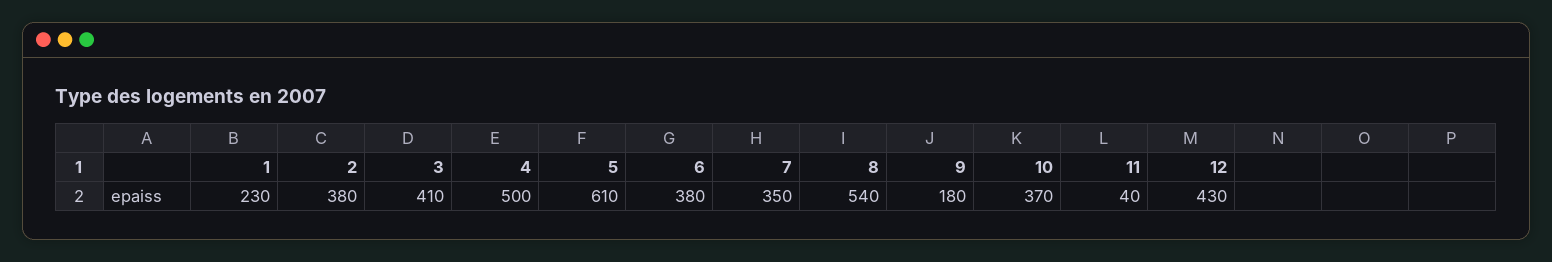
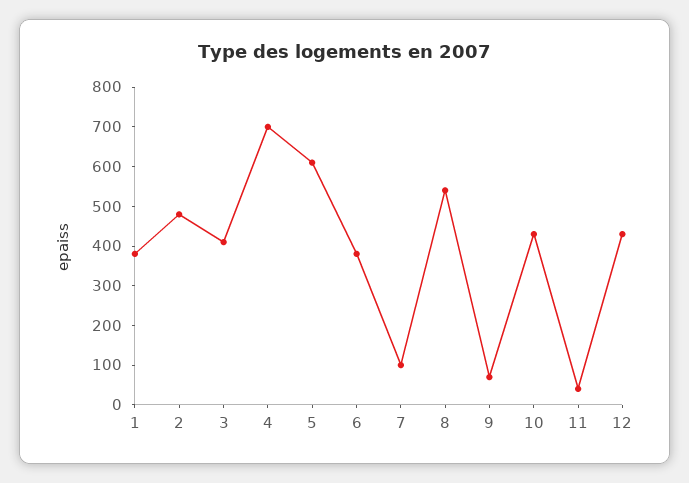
  {
-   "1": 230,
+   "1": 375,
-   "2": 380,
+   "2": 475,
    "3": 410,
-   "4": 500,
+   "4": 700,
    "5": 610,
    "6": 380,
-   "7": 350,
+   "7": 100,
    "8": 540,
-   "9": 180,
+   "9": 75,
-   "10": 370,
+   "10": 425,
    "11": 40,
    "12": 430
  }

